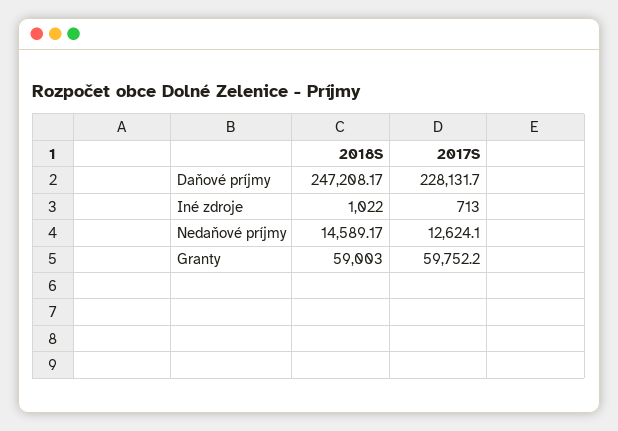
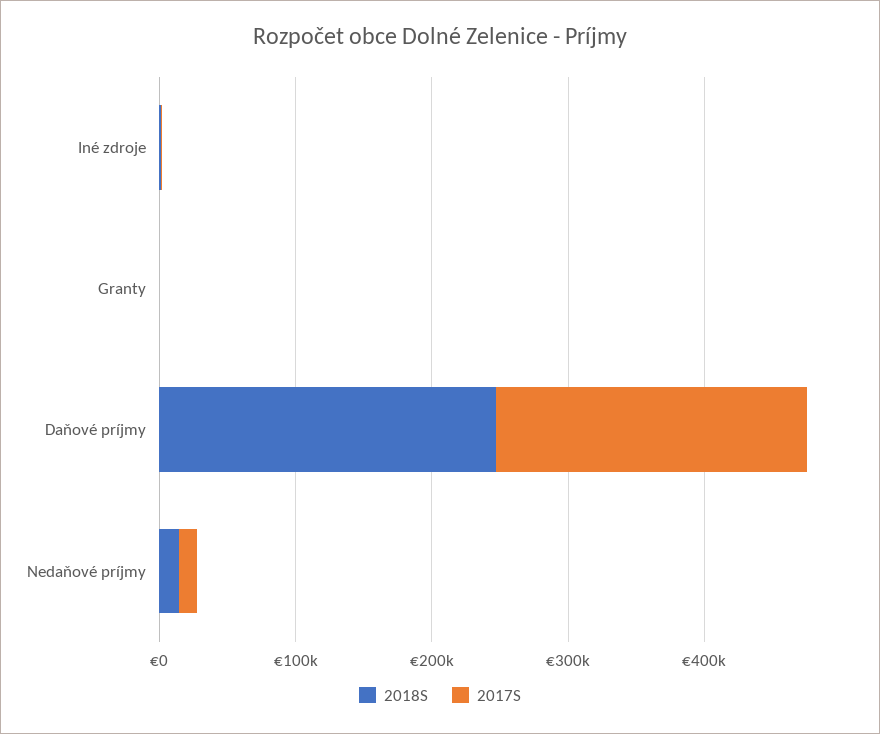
  {
    "2018S": {
      "Daňové príjmy": 247208.17,
      "Iné zdroje": 1022,
      "Nedaňové príjmy": 14589.17,
-     "Granty": 59003
+     "Granty": 0
    },
    "2017S": {
      "Daňové príjmy": 228131.7,
      "Iné zdroje": 713,
      "Nedaňové príjmy": 12624.1,
-     "Granty": 59752.2
+     "Granty": 0
    }
  }

